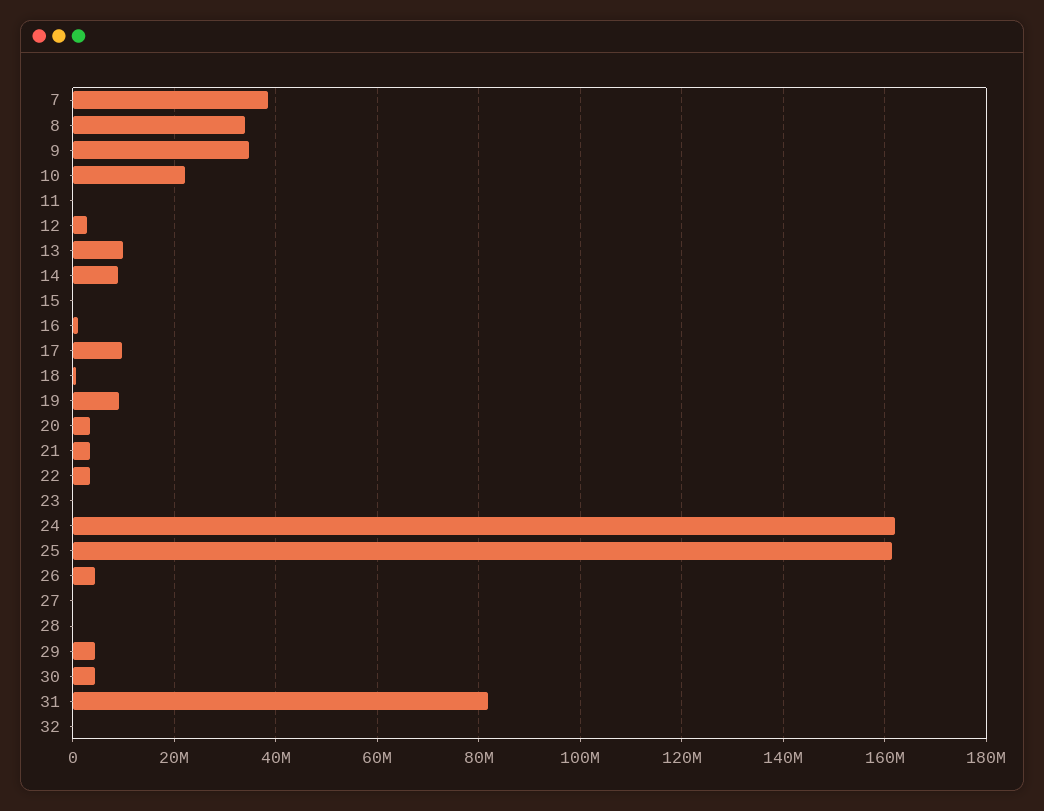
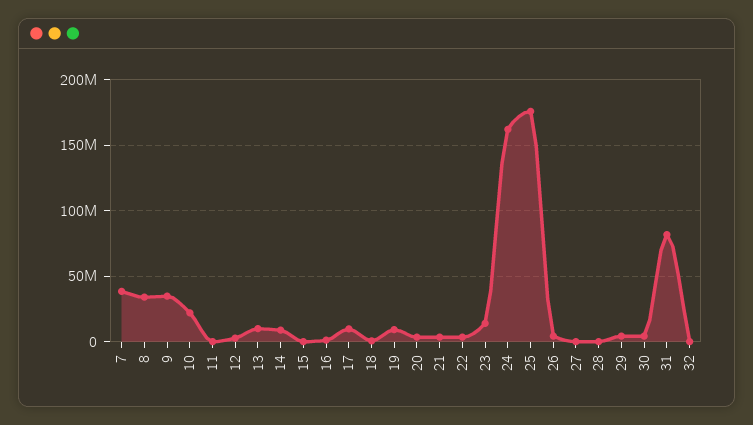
  {
    "7": 38000000,
    "8": 34000000,
    "9": 34000000,
    "10": 22000000,
    "11": 0,
    "12": 2000000,
    "13": 10000000,
    "14": 8000000,
    "15": 0,
    "16": 2000000,
    "17": 10000000,
    "18": 0,
    "19": 10000000,
    "20": 4000000,
    "21": 4000000,
    "22": 4000000,
-   "23": 0,
+   "23": 15000000,
    "24": 162000000,
-   "25": 162000000,
+   "25": 175000000,
    "26": 4000000,
    "27": 0,
    "28": 0,
    "29": 4000000,
    "30": 4000000,
    "31": 82000000,
    "32": 0
  }

